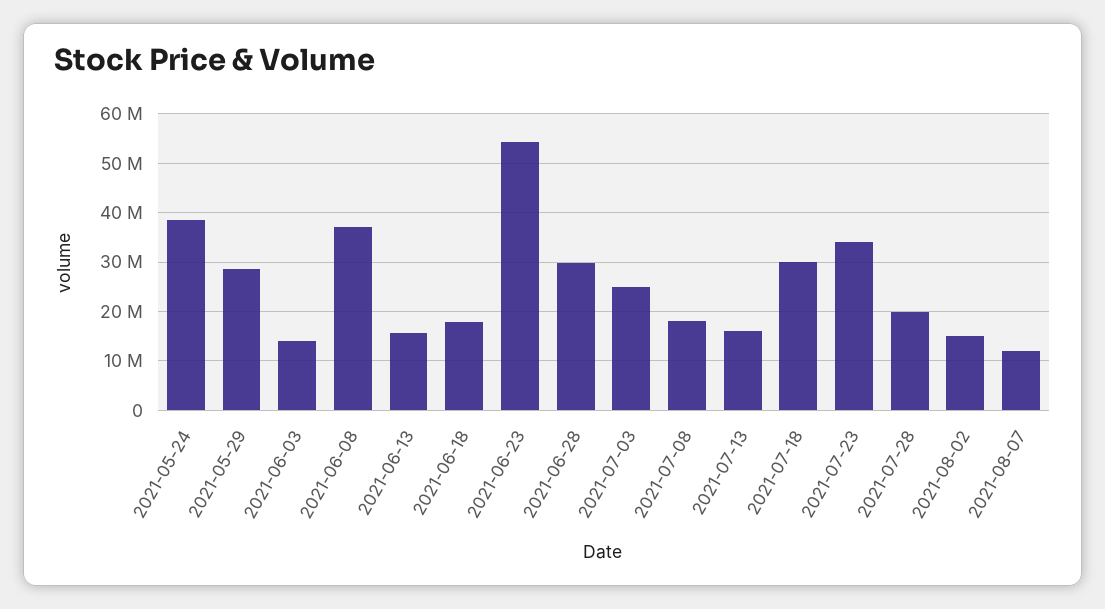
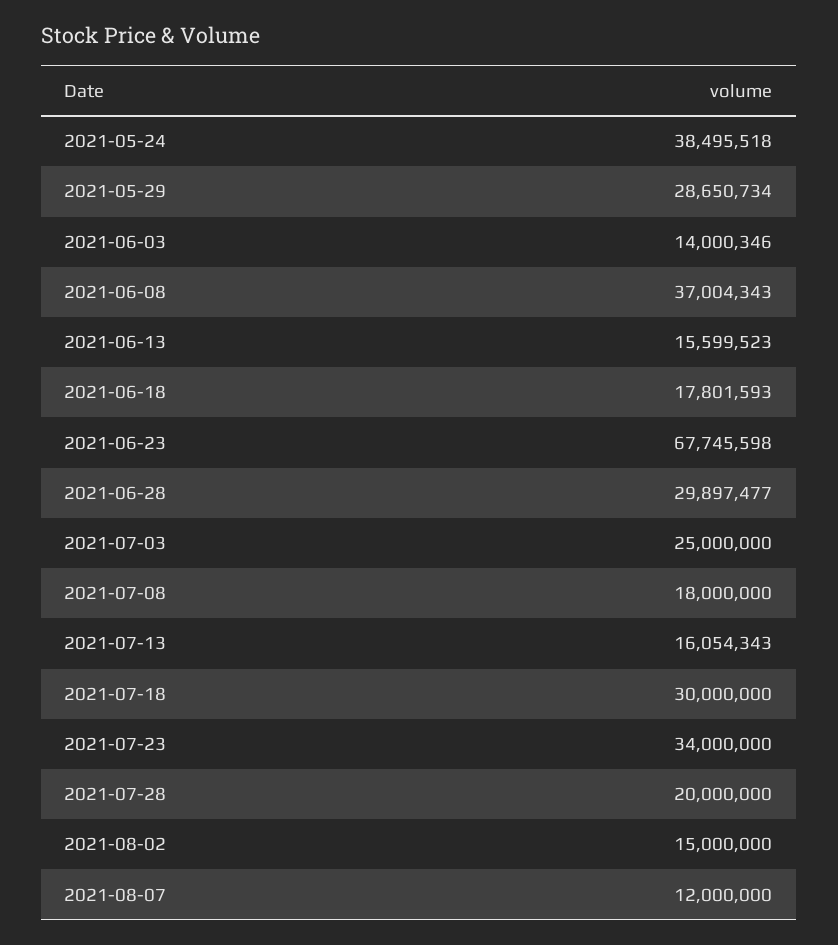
  {
    "2021-05-24": 38495518,
    "2021-05-29": 28650734,
    "2021-06-03": 14000346,
    "2021-06-08": 37004343,
    "2021-06-13": 15599523,
    "2021-06-18": 17801593,
-   "2021-06-23": 54000000,
+   "2021-06-23": 67745598,
    "2021-06-28": 29897477,
    "2021-07-03": 25000000,
    "2021-07-08": 18000000,
    "2021-07-13": 16054343,
    "2021-07-18": 30000000,
    "2021-07-23": 34000000,
    "2021-07-28": 20000000,
    "2021-08-02": 15000000,
    "2021-08-07": 12000000
  }

